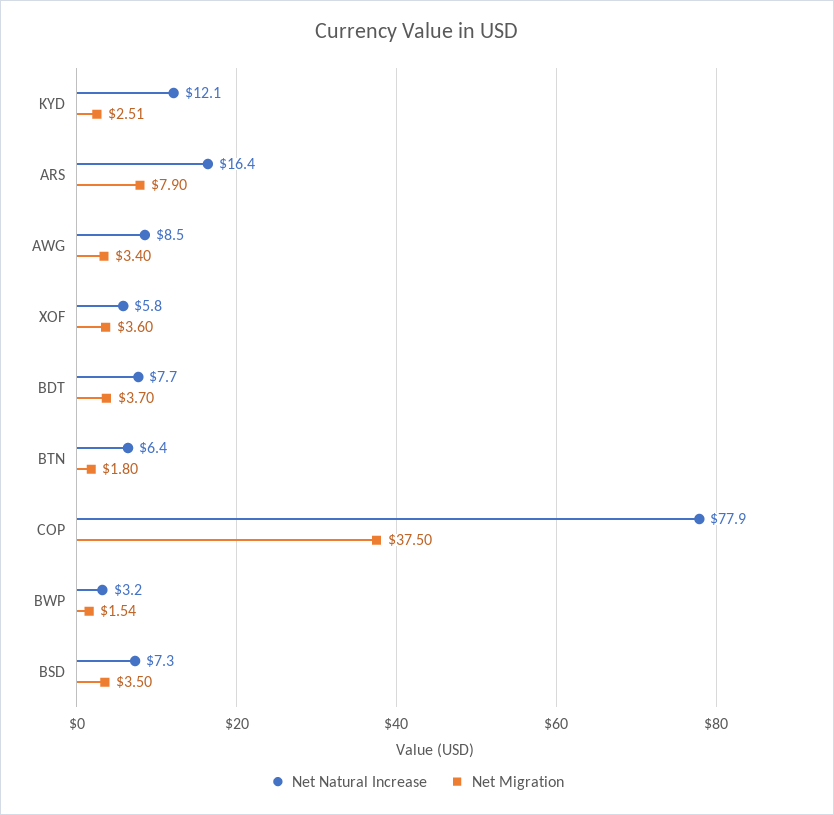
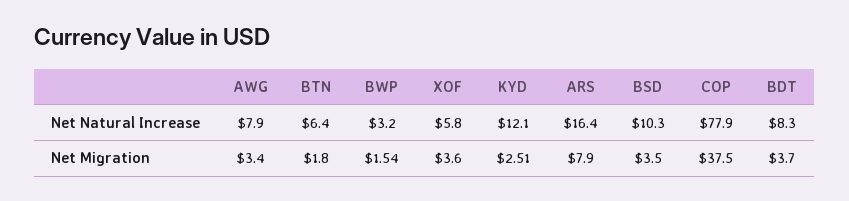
  {
    "Net Natural Increase": {
      "KYD": 12.1,
      "ARS": 16.4,
-     "AWG": 8.5,
+     "AWG": 7.9,
      "XOF": 5.8,
-     "BDT": 7.7,
+     "BDT": 8.3,
      "BTN": 6.4,
      "COP": 77.9,
      "BWP": 3.2,
-     "BSD": 7.3
+     "BSD": 10.3
    },
    "Net Migration": {
      "KYD": 2.51,
      "ARS": 7.9,
      "AWG": 3.4,
      "XOF": 3.6,
      "BDT": 3.7,
      "BTN": 1.8,
      "COP": 37.5,
      "BWP": 1.54,
      "BSD": 3.5
    }
  }

